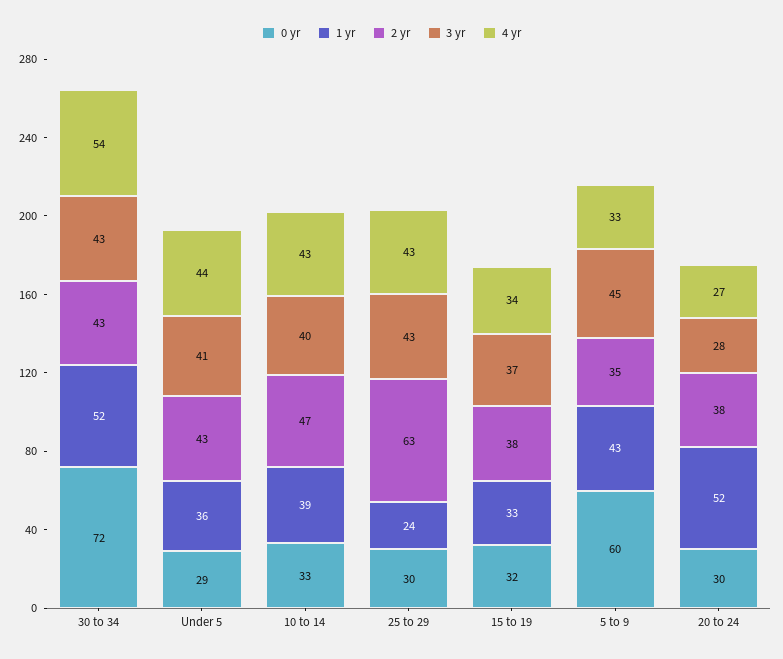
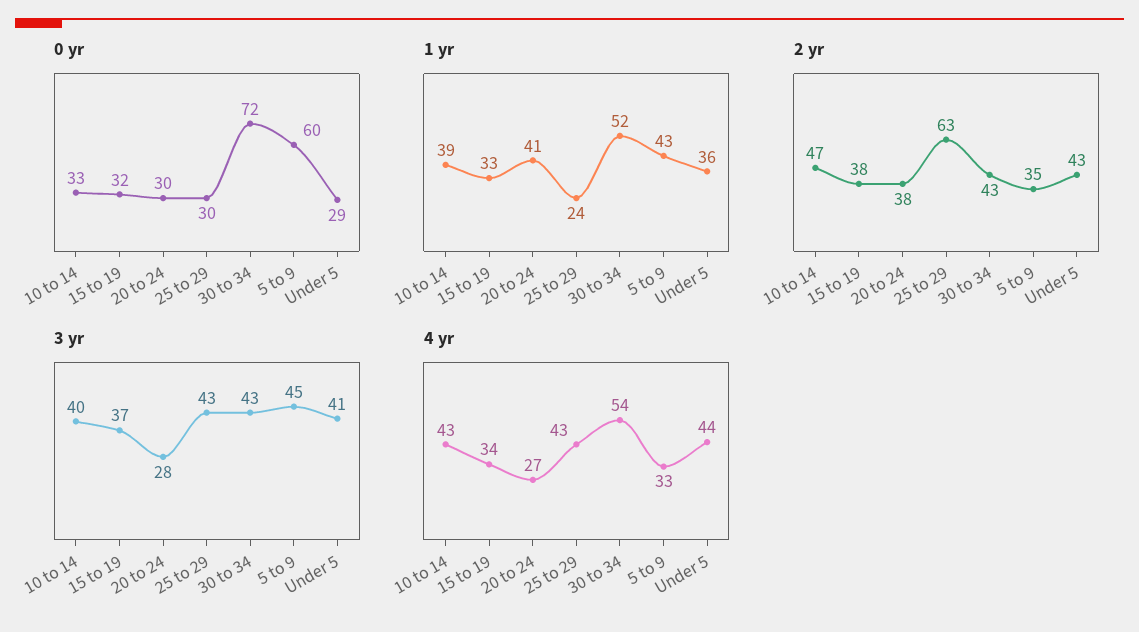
  {
    "0 yr": {
      "30 to 34": 72,
      "Under 5": 29,
      "10 to 14": 33,
      "25 to 29": 30,
      "15 to 19": 32,
      "5 to 9": 60,
      "20 to 24": 30
    },
    "1 yr": {
      "30 to 34": 52,
      "Under 5": 36,
      "10 to 14": 39,
      "25 to 29": 24,
      "15 to 19": 33,
      "5 to 9": 43,
-     "20 to 24": 52
+     "20 to 24": 41
    },
    "2 yr": {
      "30 to 34": 43,
      "Under 5": 43,
      "10 to 14": 47,
      "25 to 29": 63,
      "15 to 19": 38,
      "5 to 9": 35,
      "20 to 24": 38
    },
    "3 yr": {
      "30 to 34": 43,
      "Under 5": 41,
      "10 to 14": 40,
      "25 to 29": 43,
      "15 to 19": 37,
      "5 to 9": 45,
      "20 to 24": 28
    },
    "4 yr": {
      "30 to 34": 54,
      "Under 5": 44,
      "10 to 14": 43,
      "25 to 29": 43,
      "15 to 19": 34,
      "5 to 9": 33,
      "20 to 24": 27
    }
  }

